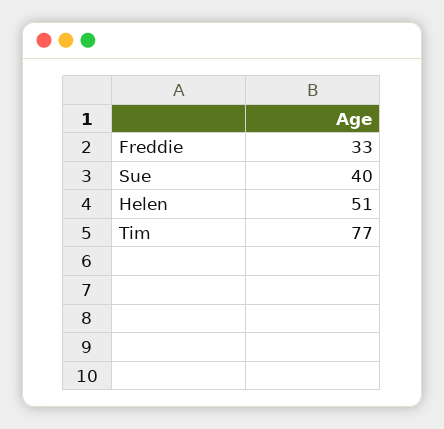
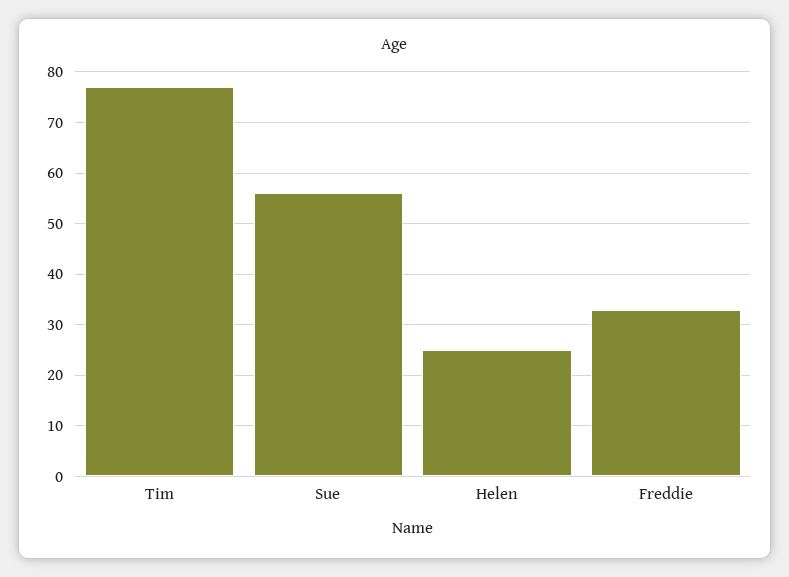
  {
    "Freddie": 33,
-   "Sue": 40,
+   "Sue": 55,
-   "Helen": 51,
+   "Helen": 25,
    "Tim": 77
  }

